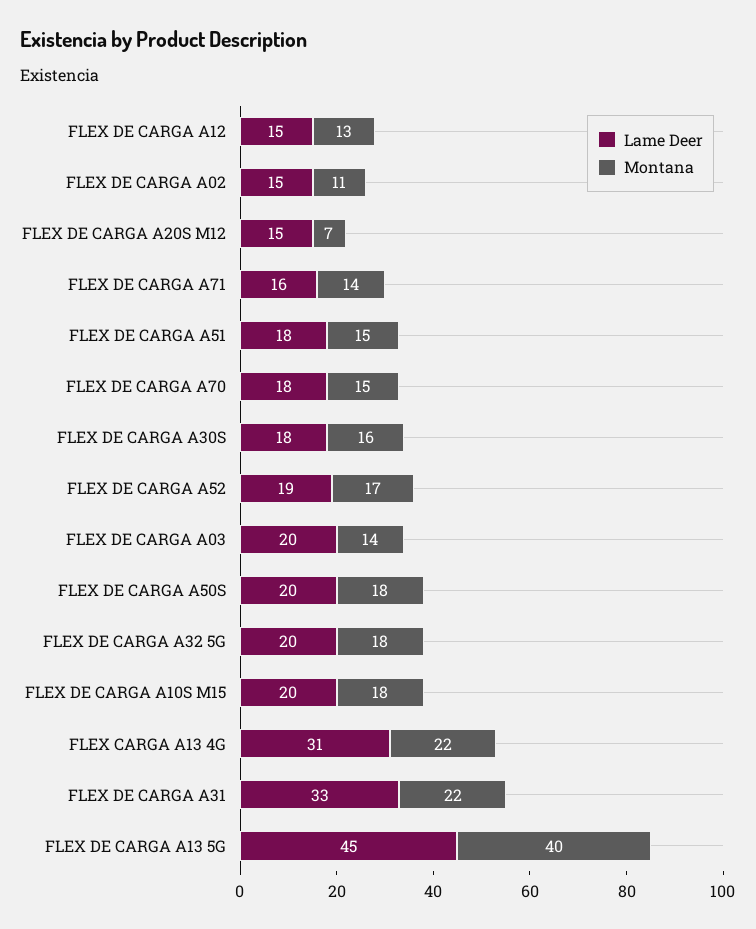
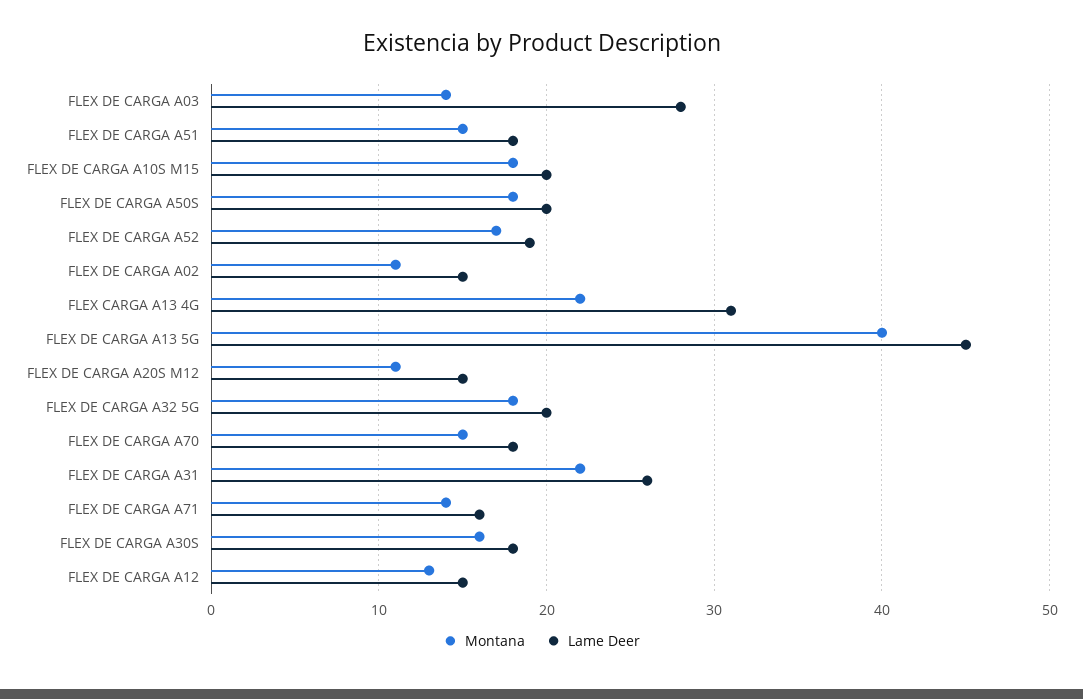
  {
    "Lame Deer": {
      "FLEX DE CARGA A12": 15,
      "FLEX DE CARGA A02": 15,
      "FLEX DE CARGA A20S M12": 15,
      "FLEX DE CARGA A71": 16,
      "FLEX DE CARGA A51": 18,
      "FLEX DE CARGA A70": 18,
      "FLEX DE CARGA A30S": 18,
      "FLEX DE CARGA A52": 19,
-     "FLEX DE CARGA A03": 20,
+     "FLEX DE CARGA A03": 28,
      "FLEX DE CARGA A50S": 20,
      "FLEX DE CARGA A32 5G": 20,
      "FLEX DE CARGA A10S M15": 20,
      "FLEX CARGA A13 4G": 31,
-     "FLEX DE CARGA A31": 33,
+     "FLEX DE CARGA A31": 26,
      "FLEX DE CARGA A13 5G": 45
    },
    "Montana": {
      "FLEX DE CARGA A12": 13,
      "FLEX DE CARGA A02": 11,
-     "FLEX DE CARGA A20S M12": 7,
+     "FLEX DE CARGA A20S M12": 11,
      "FLEX DE CARGA A71": 14,
      "FLEX DE CARGA A51": 15,
      "FLEX DE CARGA A70": 15,
      "FLEX DE CARGA A30S": 16,
      "FLEX DE CARGA A52": 17,
      "FLEX DE CARGA A03": 14,
      "FLEX DE CARGA A50S": 18,
      "FLEX DE CARGA A32 5G": 18,
      "FLEX DE CARGA A10S M15": 18,
      "FLEX CARGA A13 4G": 22,
      "FLEX DE CARGA A31": 22,
      "FLEX DE CARGA A13 5G": 40
    }
  }

